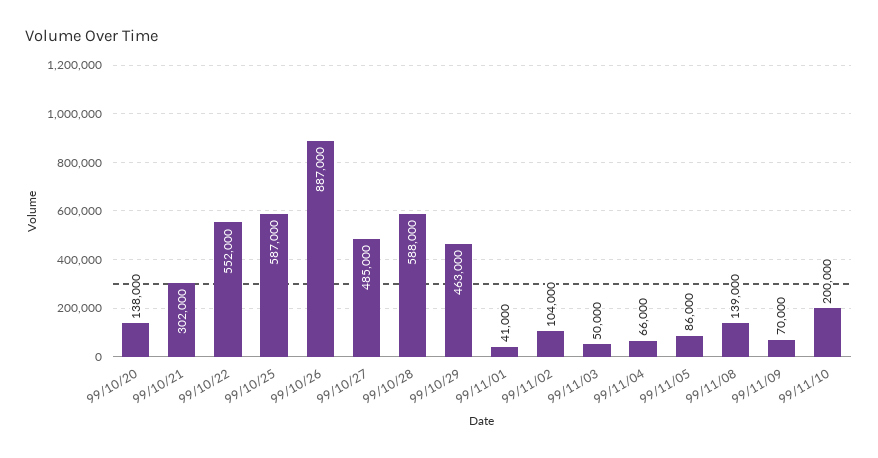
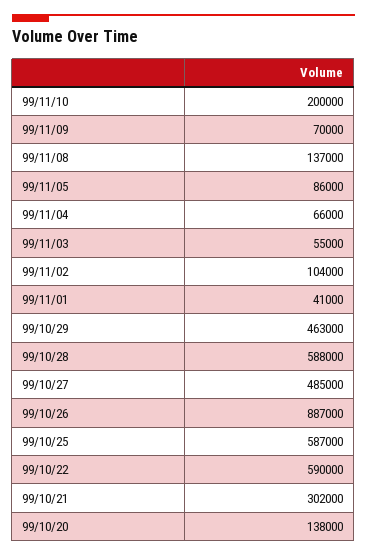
  {
    "99/10/20": 138000,
    "99/10/21": 302000,
-   "99/10/22": 552000,
+   "99/10/22": 590000,
    "99/10/25": 587000,
    "99/10/26": 887000,
    "99/10/27": 485000,
    "99/10/28": 588000,
    "99/10/29": 463000,
    "99/11/01": 41000,
    "99/11/02": 104000,
-   "99/11/03": 50000,
+   "99/11/03": 55000,
    "99/11/04": 66000,
    "99/11/05": 86000,
-   "99/11/08": 139000,
+   "99/11/08": 137000,
    "99/11/09": 70000,
    "99/11/10": 200000
  }

